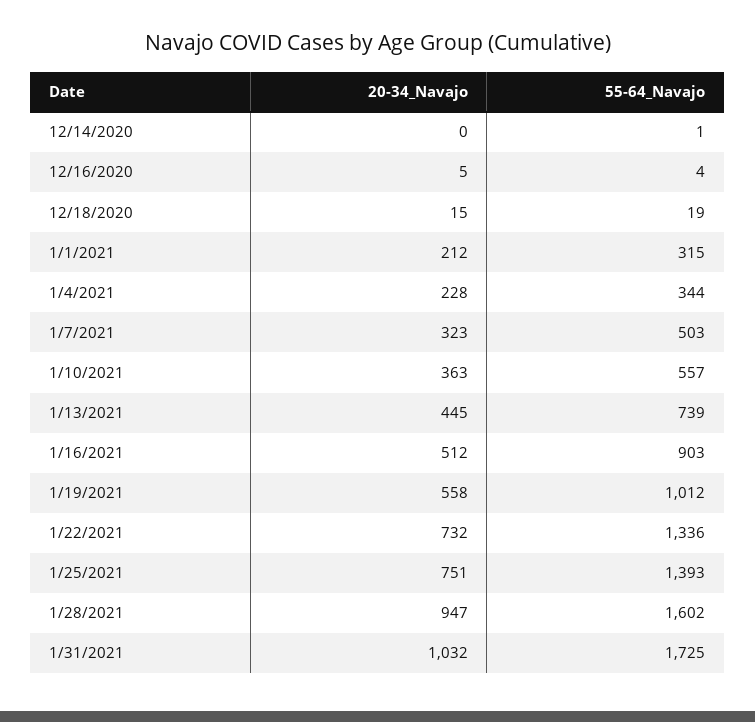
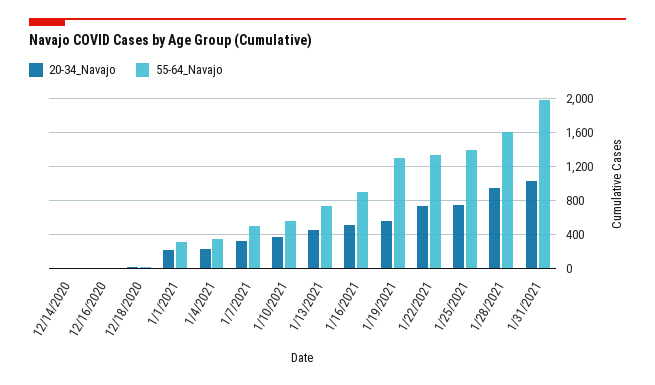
  {
    "20-34_Navajo": {
      "12/14/2020": 0,
      "12/16/2020": 5,
      "12/18/2020": 15,
      "1/1/2021": 212,
      "1/4/2021": 228,
      "1/7/2021": 323,
      "1/10/2021": 363,
      "1/13/2021": 445,
      "1/16/2021": 512,
      "1/19/2021": 558,
      "1/22/2021": 732,
      "1/25/2021": 751,
      "1/28/2021": 947,
      "1/31/2021": 1032
    },
    "55-64_Navajo": {
      "12/14/2020": 1,
      "12/16/2020": 4,
      "12/18/2020": 19,
      "1/1/2021": 315,
      "1/4/2021": 344,
      "1/7/2021": 503,
      "1/10/2021": 557,
      "1/13/2021": 739,
      "1/16/2021": 903,
-     "1/19/2021": 1012,
+     "1/19/2021": 1300,
      "1/22/2021": 1336,
      "1/25/2021": 1393,
      "1/28/2021": 1602,
-     "1/31/2021": 1725
+     "1/31/2021": 2000
    }
  }

